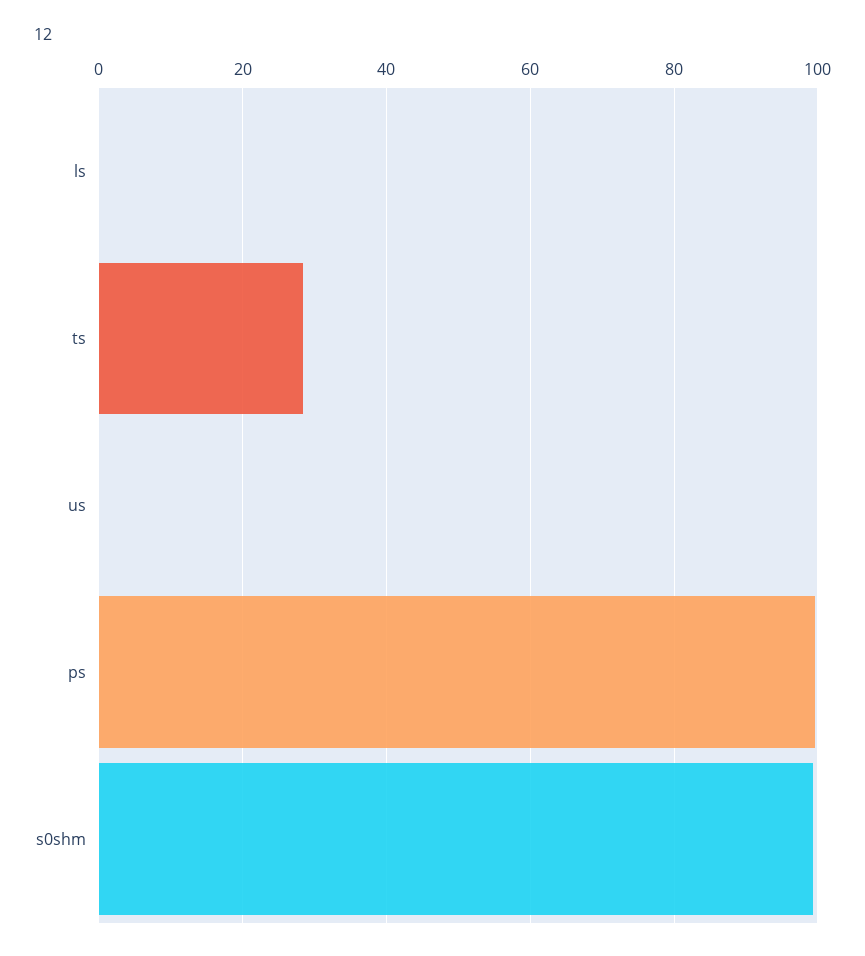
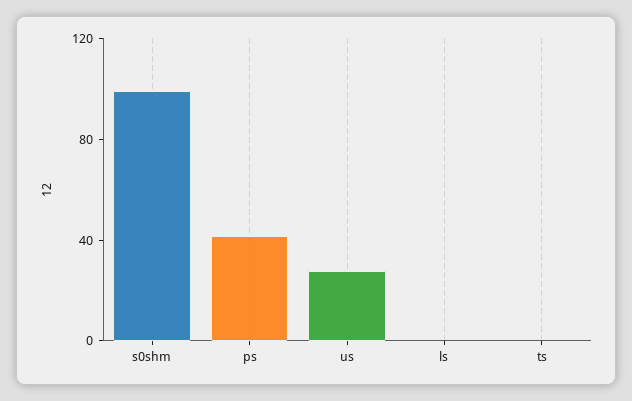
  {
    "ls": 0,
-   "ts": 28,
+   "ts": 0,
-   "us": 0,
+   "us": 30,
-   "ps": 100,
+   "ps": 40,
    "s0shm": 100
  }

